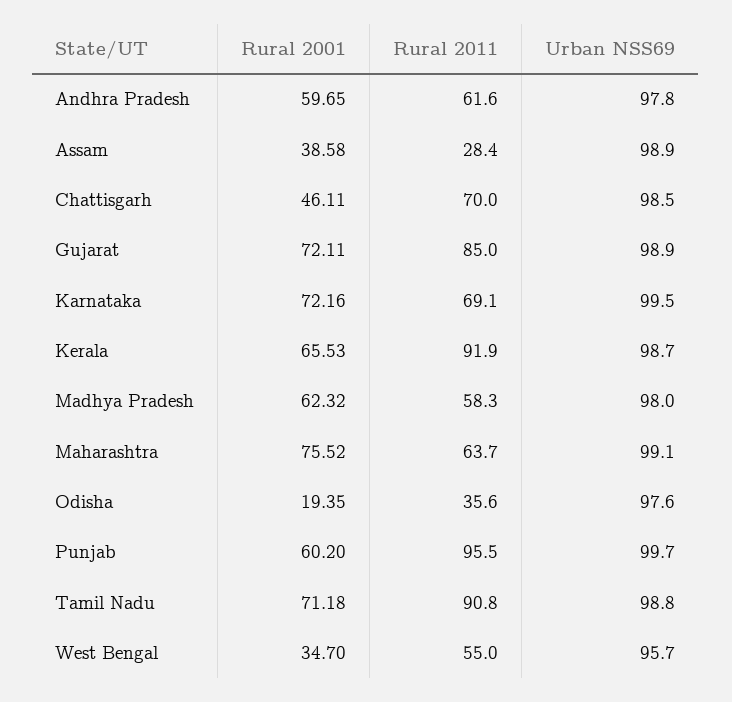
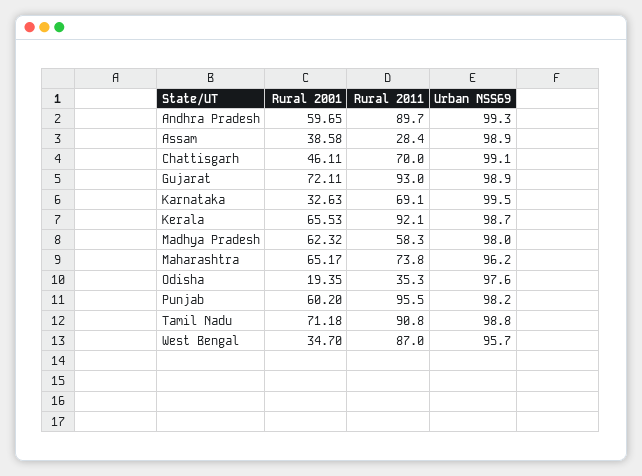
  {
    "Rural 2001": {
      "Andhra Pradesh": 59.65,
      "Assam": 38.58,
      "Chattisgarh": 46.11,
      "Gujarat": 72.11,
-     "Karnataka": 72.16,
+     "Karnataka": 32.63,
      "Kerala": 65.53,
      "Madhya Pradesh": 62.32,
-     "Maharashtra": 75.52,
+     "Maharashtra": 65.17,
      "Odisha": 19.35,
      "Punjab": 60.2,
      "Tamil Nadu": 71.18,
      "West Bengal": 34.7
    },
    "Rural 2011": {
-     "Andhra Pradesh": 61.6,
+     "Andhra Pradesh": 89.7,
      "Assam": 28.4,
      "Chattisgarh": 70,
-     "Gujarat": 85,
+     "Gujarat": 93,
      "Karnataka": 69.1,
-     "Kerala": 91.9,
+     "Kerala": 92.1,
      "Madhya Pradesh": 58.3,
-     "Maharashtra": 63.7,
+     "Maharashtra": 73.8,
-     "Odisha": 35.6,
+     "Odisha": 35.3,
      "Punjab": 95.5,
      "Tamil Nadu": 90.8,
-     "West Bengal": 55
+     "West Bengal": 87
    },
    "Urban NSS69": {
-     "Andhra Pradesh": 97.8,
+     "Andhra Pradesh": 99.3,
      "Assam": 98.9,
-     "Chattisgarh": 98.5,
+     "Chattisgarh": 99.1,
      "Gujarat": 98.9,
      "Karnataka": 99.5,
      "Kerala": 98.7,
      "Madhya Pradesh": 98,
-     "Maharashtra": 99.1,
+     "Maharashtra": 96.2,
      "Odisha": 97.6,
-     "Punjab": 99.7,
+     "Punjab": 98.2,
      "Tamil Nadu": 98.8,
      "West Bengal": 95.7
    }
  }

